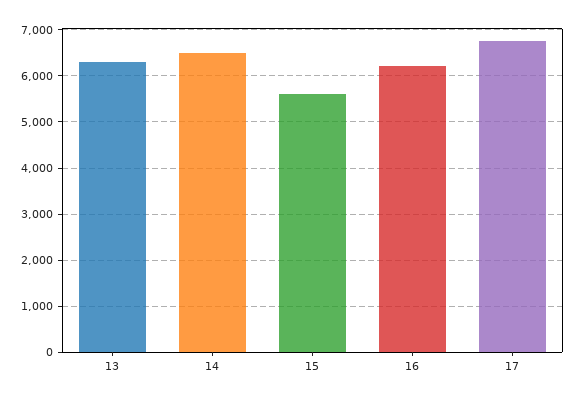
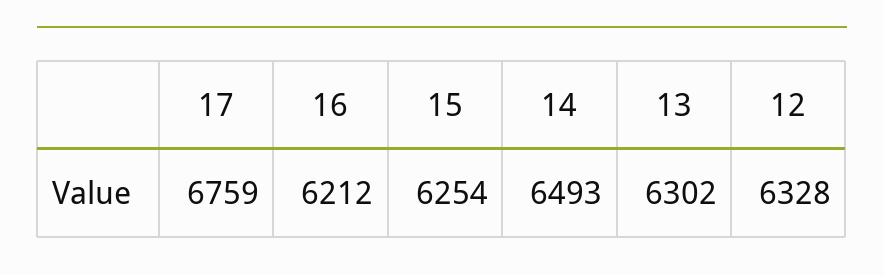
  {
    "13": 6302,
    "14": 6493,
-   "15": 5600,
+   "15": 6254,
    "16": 6212,
-   "17": 6759
+   "17": 6759,
+   "12": 6328
  }

